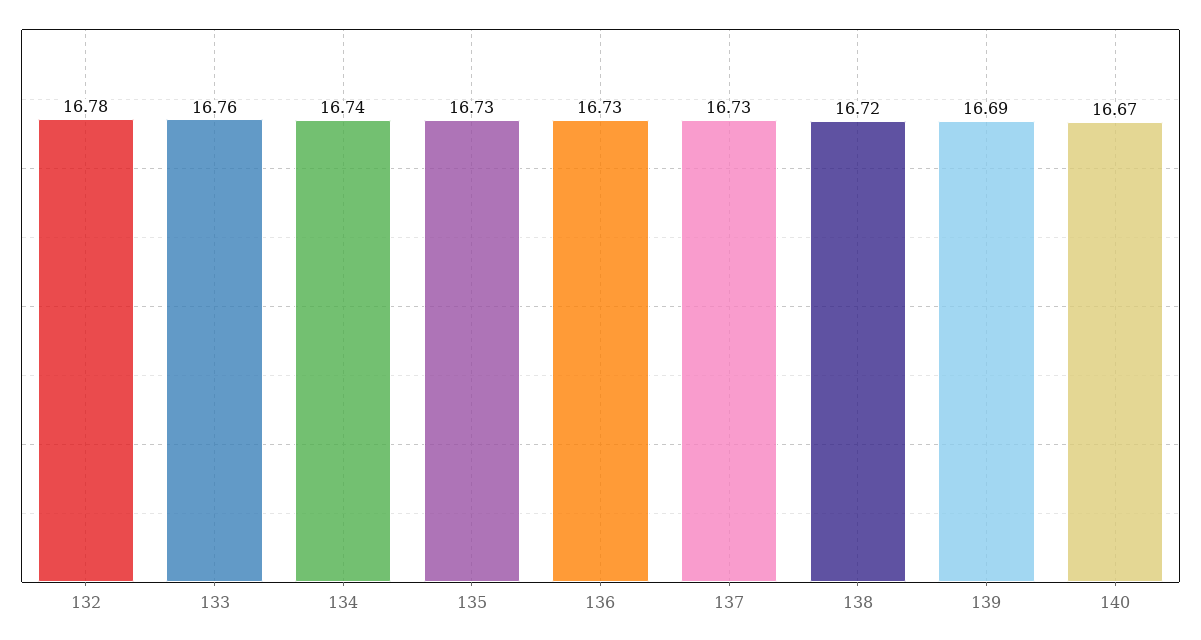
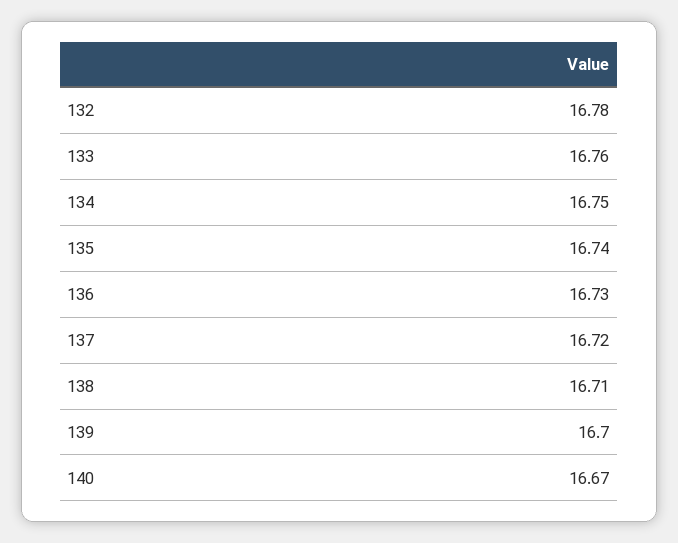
  {
    "132": 16.78,
    "133": 16.76,
-   "134": 16.74,
+   "134": 16.75,
-   "135": 16.73,
+   "135": 16.74,
    "136": 16.73,
-   "137": 16.73,
+   "137": 16.72,
-   "138": 16.72,
+   "138": 16.71,
-   "139": 16.69,
+   "139": 16.7,
    "140": 16.67
  }

